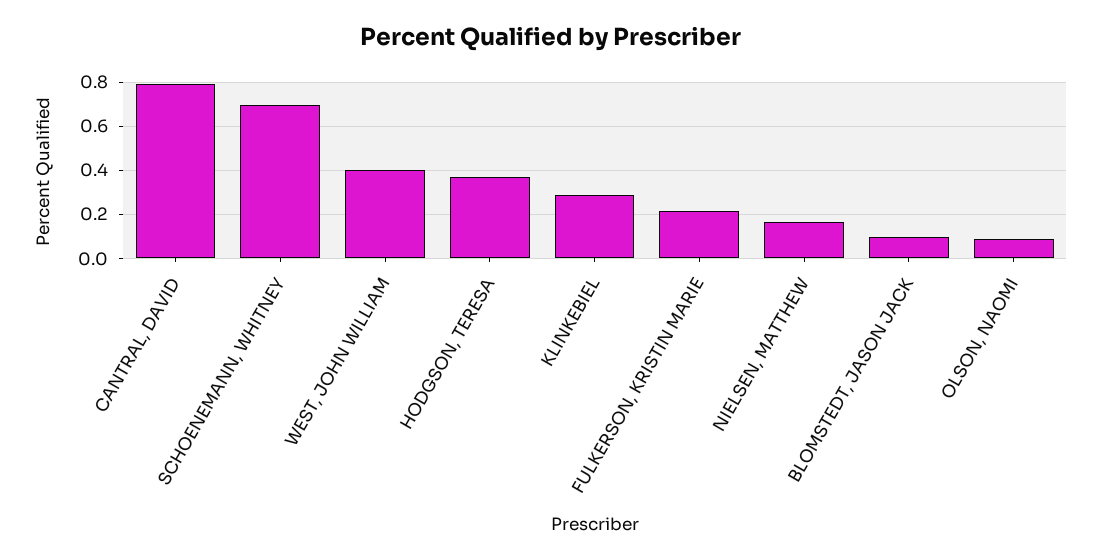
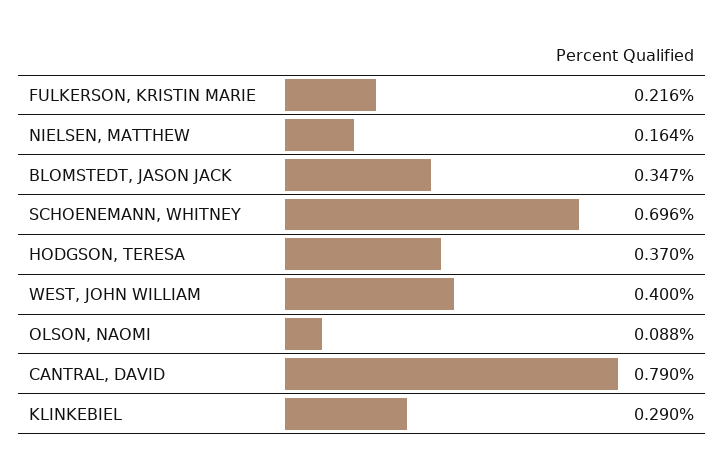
  {
    "CANTRAL, DAVID": 0.79,
    "SCHOENEMANN, WHITNEY": 0.696,
    "WEST, JOHN WILLIAM": 0.4,
    "HODGSON, TERESA": 0.37,
    "KLINKEBIEL": 0.29,
    "FULKERSON, KRISTIN MARIE": 0.216,
    "NIELSEN, MATTHEW": 0.164,
-   "BLOMSTEDT, JASON JACK": 0.1,
+   "BLOMSTEDT, JASON JACK": 0.347,
    "OLSON, NAOMI": 0.088
  }

